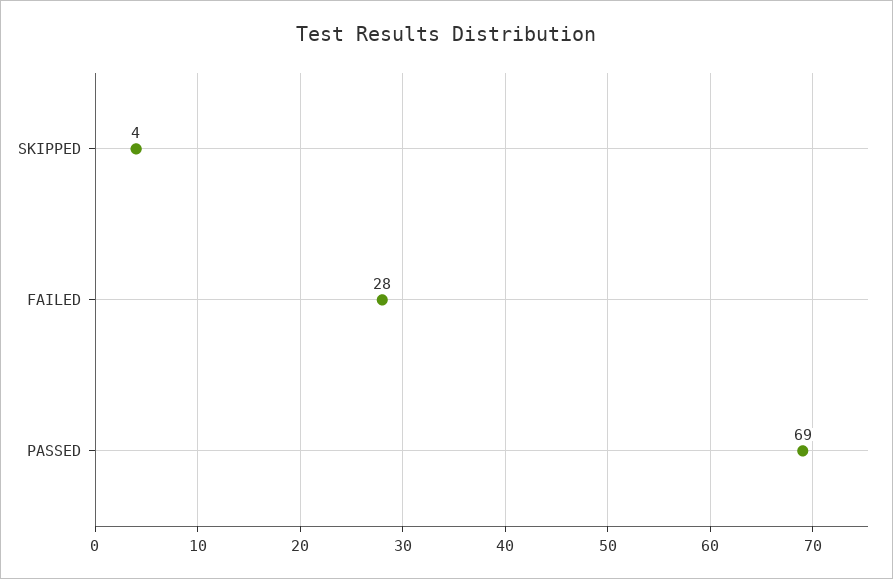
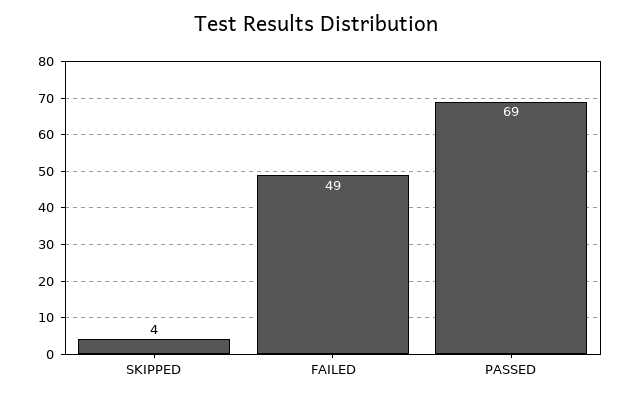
  {
    "SKIPPED": 4,
-   "FAILED": 28,
+   "FAILED": 49,
    "PASSED": 69
  }

